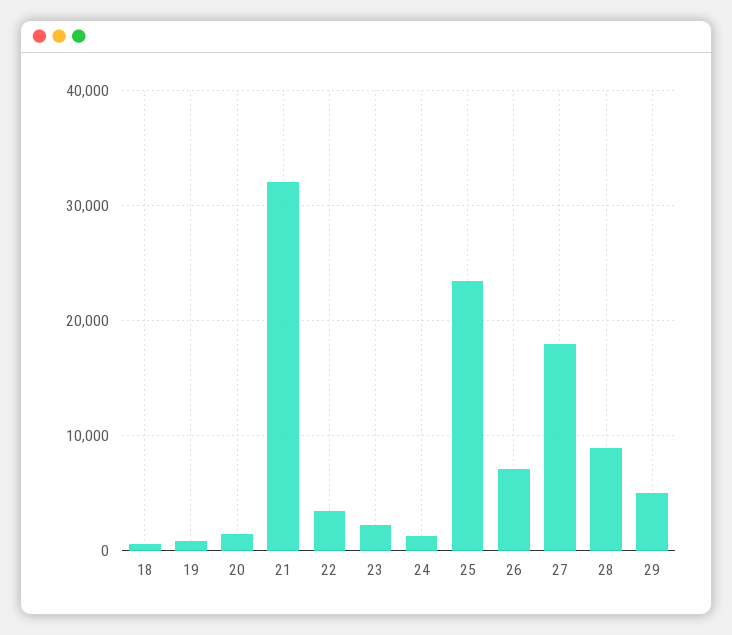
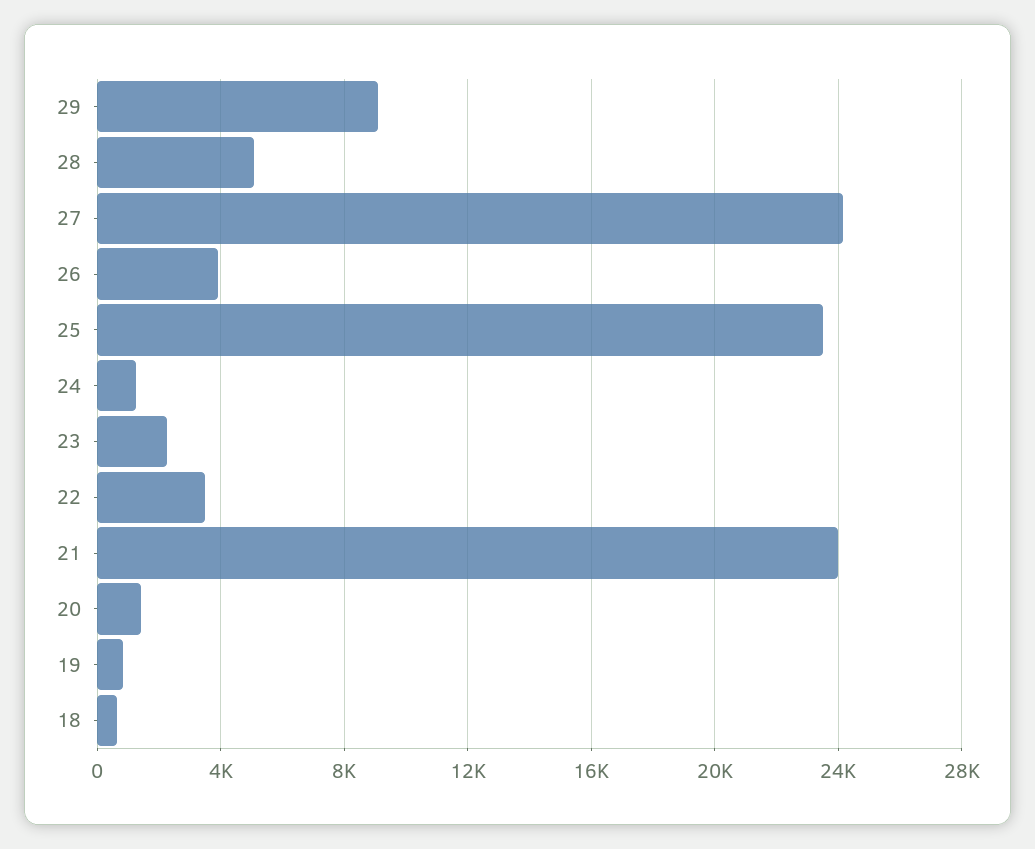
  {
    "18": 500,
    "19": 1000,
    "20": 1500,
-   "21": 32000,
+   "21": 24000,
    "22": 3500,
    "23": 2000,
    "24": 1000,
    "25": 23500,
-   "26": 7000,
+   "26": 4000,
-   "27": 18000,
+   "27": 24000,
-   "28": 9000,
+   "28": 5000,
-   "29": 5000
+   "29": 9000
  }

